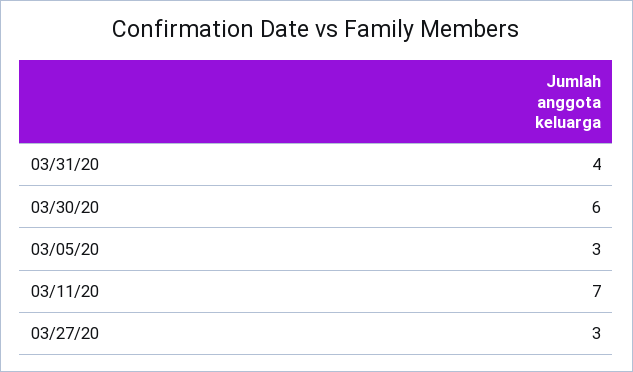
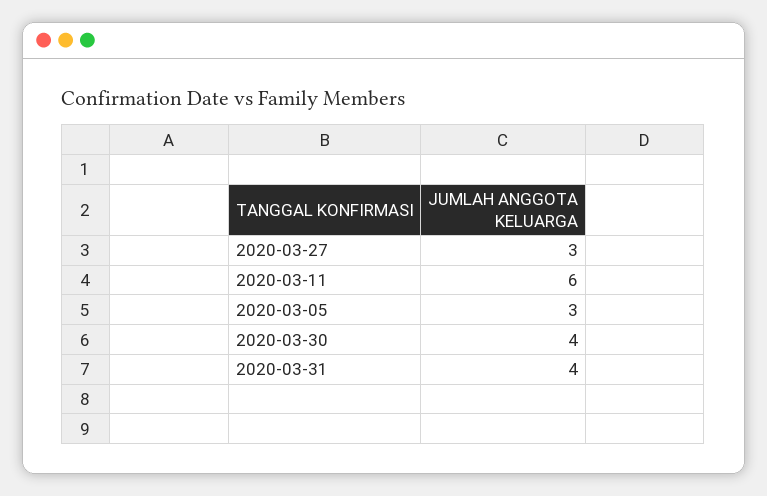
  {
    "03/31/20": 4,
-   "03/30/20": 6,
+   "03/30/20": 4,
    "03/05/20": 3,
-   "03/11/20": 7,
+   "03/11/20": 6,
    "03/27/20": 3
  }

